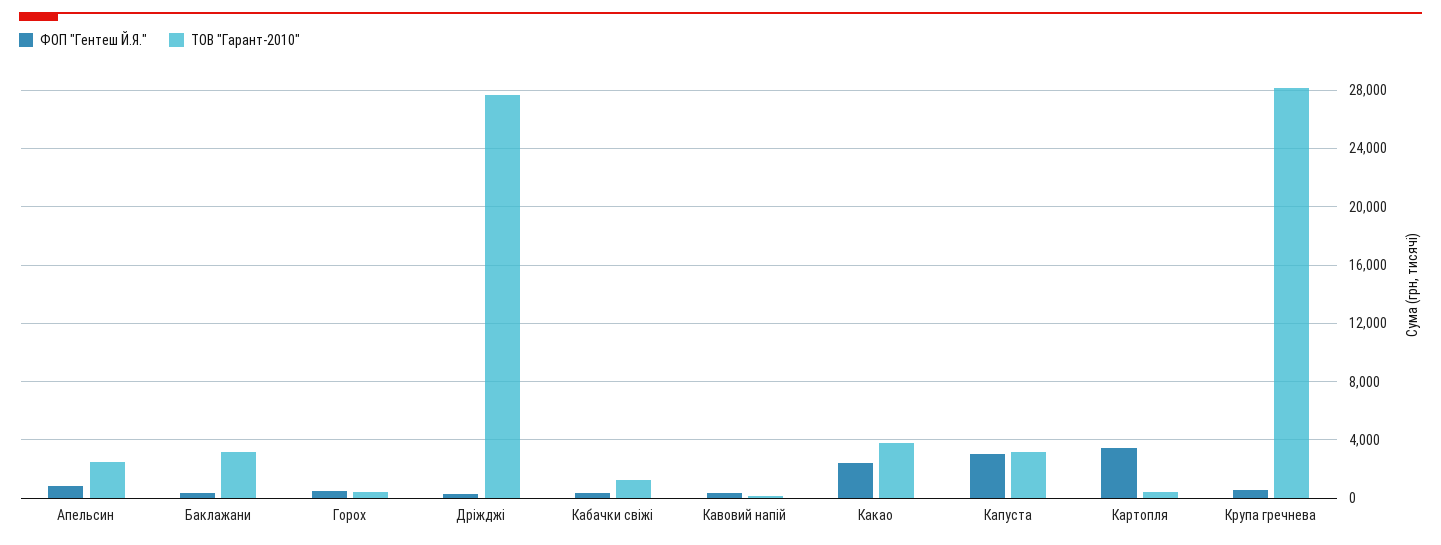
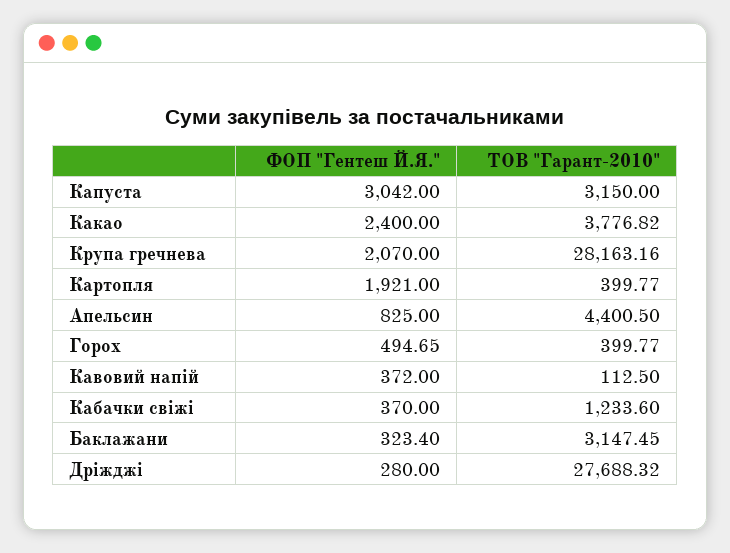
  {
    "ФОП \"Гентеш Й.Я.\"": {
      "Апельсин": 825,
      "Баклажани": 323.4,
      "Горох": 494.65,
      "Дріжджі": 280,
      "Кабачки свіжі": 370,
      "Кавовий напій": 372,
      "Какао": 2400,
      "Капуста": 3042,
-     "Картопля": 3500,
+     "Картопля": 1921,
-     "Крупа гречнева": 500
+     "Крупа гречнева": 2070
    },
    "ТОВ \"Гарант-2010\"": {
-     "Апельсин": 2500,
+     "Апельсин": 4400.5,
      "Баклажани": 3147.45,
      "Горох": 399.77,
      "Дріжджі": 27688.32,
      "Кабачки свіжі": 1233.6,
      "Кавовий напій": 112.5,
      "Какао": 3776.82,
      "Капуста": 3150,
      "Картопля": 399.77,
      "Крупа гречнева": 28163.16
    }
  }

